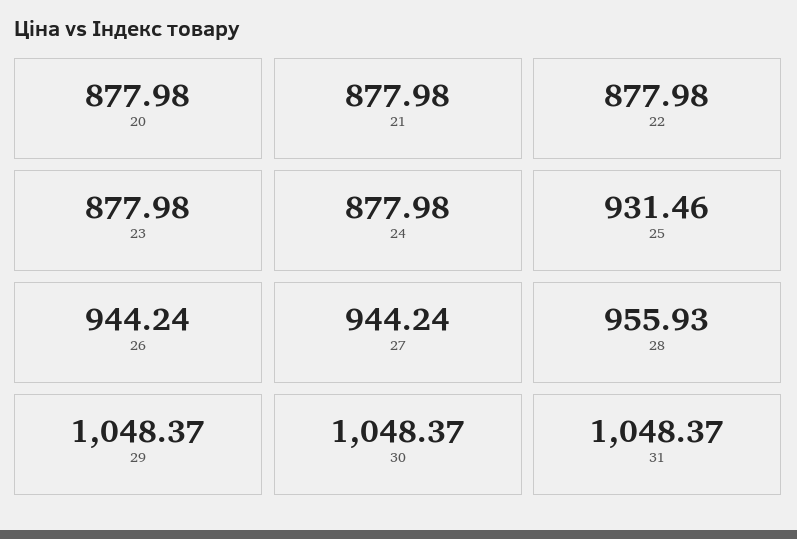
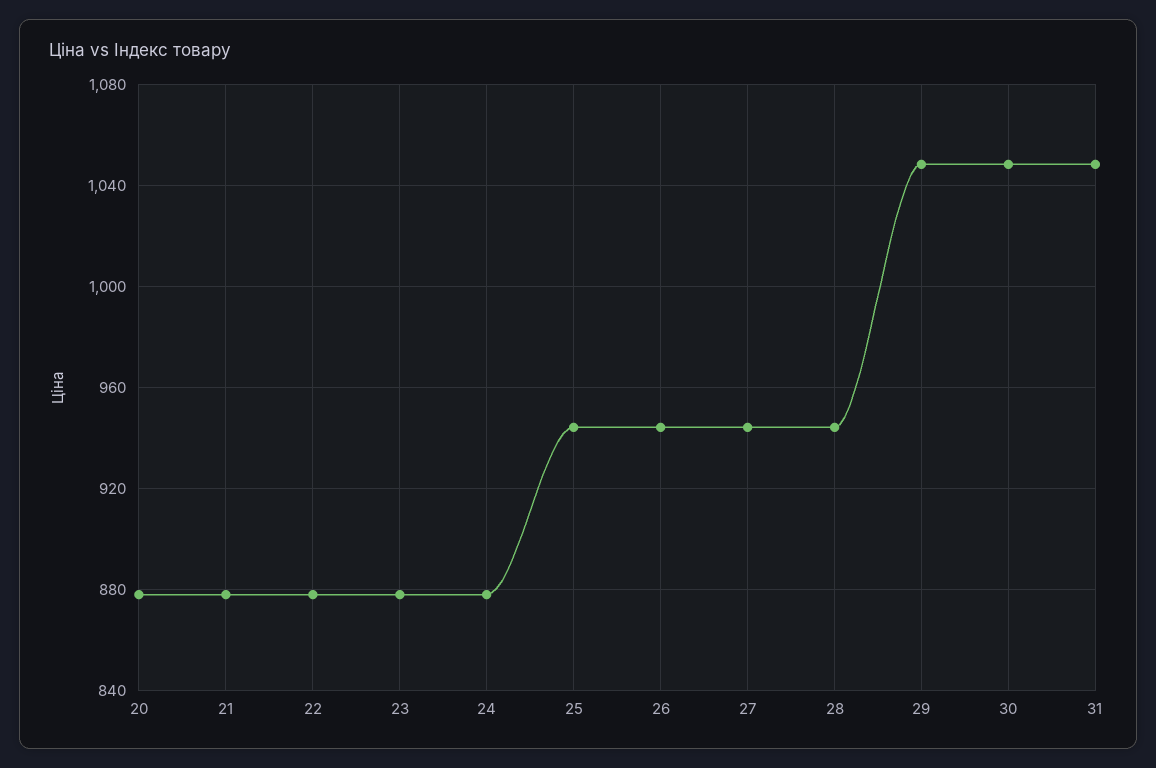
  {
    "20": 877.98,
    "21": 877.98,
    "22": 877.98,
    "23": 877.98,
    "24": 877.98,
-   "25": 931.46,
+   "25": 945,
    "26": 944.24,
    "27": 944.24,
-   "28": 955.93,
+   "28": 945,
    "29": 1048.37,
    "30": 1048.37,
    "31": 1048.37
  }

